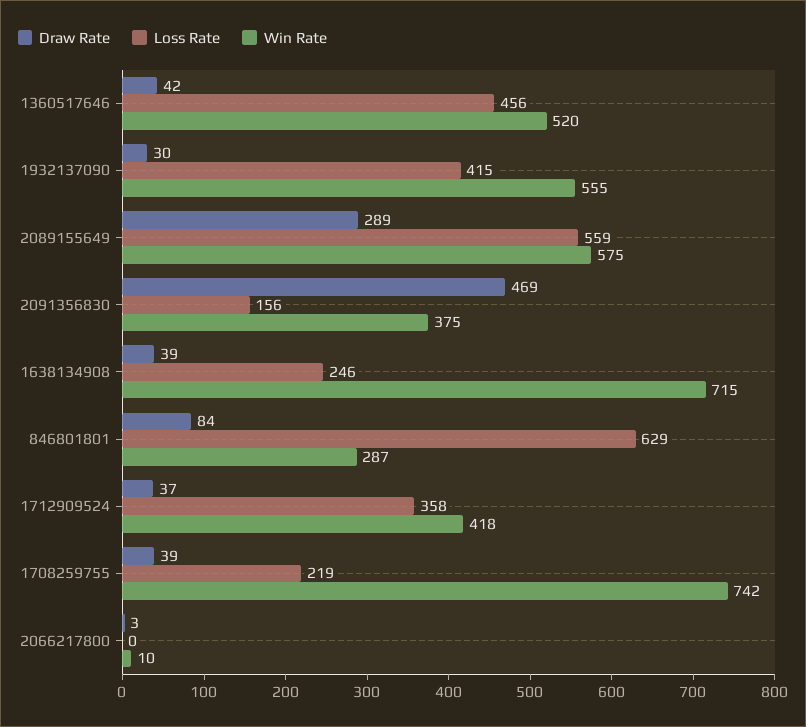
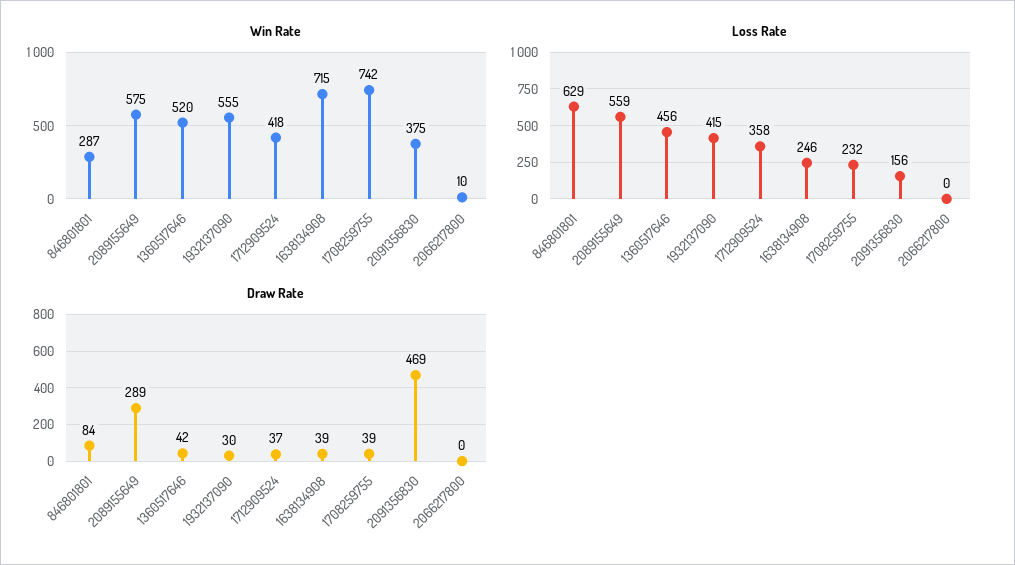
  {
    "Draw Rate": {
      "1360517646": 42,
      "1932137090": 30,
      "2089155649": 289,
      "2091356830": 469,
      "1638134908": 39,
      "846801801": 84,
      "1712909524": 37,
      "1708259755": 39,
-     "2066217800": 3
+     "2066217800": 0
    },
    "Loss Rate": {
      "1360517646": 456,
      "1932137090": 415,
      "2089155649": 559,
      "2091356830": 156,
      "1638134908": 246,
      "846801801": 629,
      "1712909524": 358,
-     "1708259755": 219,
+     "1708259755": 232,
      "2066217800": 0
    },
    "Win Rate": {
      "1360517646": 520,
      "1932137090": 555,
      "2089155649": 575,
      "2091356830": 375,
      "1638134908": 715,
      "846801801": 287,
      "1712909524": 418,
      "1708259755": 742,
      "2066217800": 10
    }
  }

